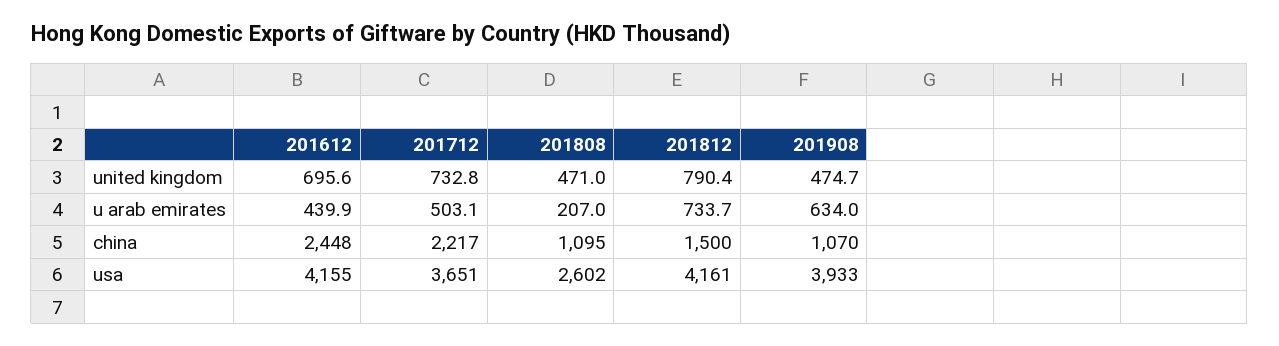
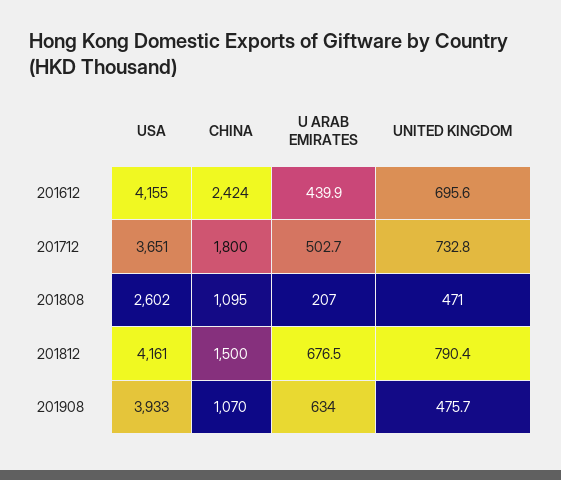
  {
    "201612": {
      "united kingdom": 695.6,
      "u arab emirates": 439.9,
-     "china": 2448,
+     "china": 2424,
      "usa": 4155
    },
    "201712": {
      "united kingdom": 732.8,
-     "u arab emirates": 503.1,
+     "u arab emirates": 502.7,
-     "china": 2217,
+     "china": 1800,
      "usa": 3651
    },
    "201808": {
      "united kingdom": 471,
      "u arab emirates": 207,
      "china": 1095,
      "usa": 2602
    },
    "201812": {
      "united kingdom": 790.4,
-     "u arab emirates": 733.7,
+     "u arab emirates": 676.5,
      "china": 1500,
      "usa": 4161
    },
    "201908": {
-     "united kingdom": 474.7,
+     "united kingdom": 475.7,
      "u arab emirates": 634,
      "china": 1070,
      "usa": 3933
    }
  }

